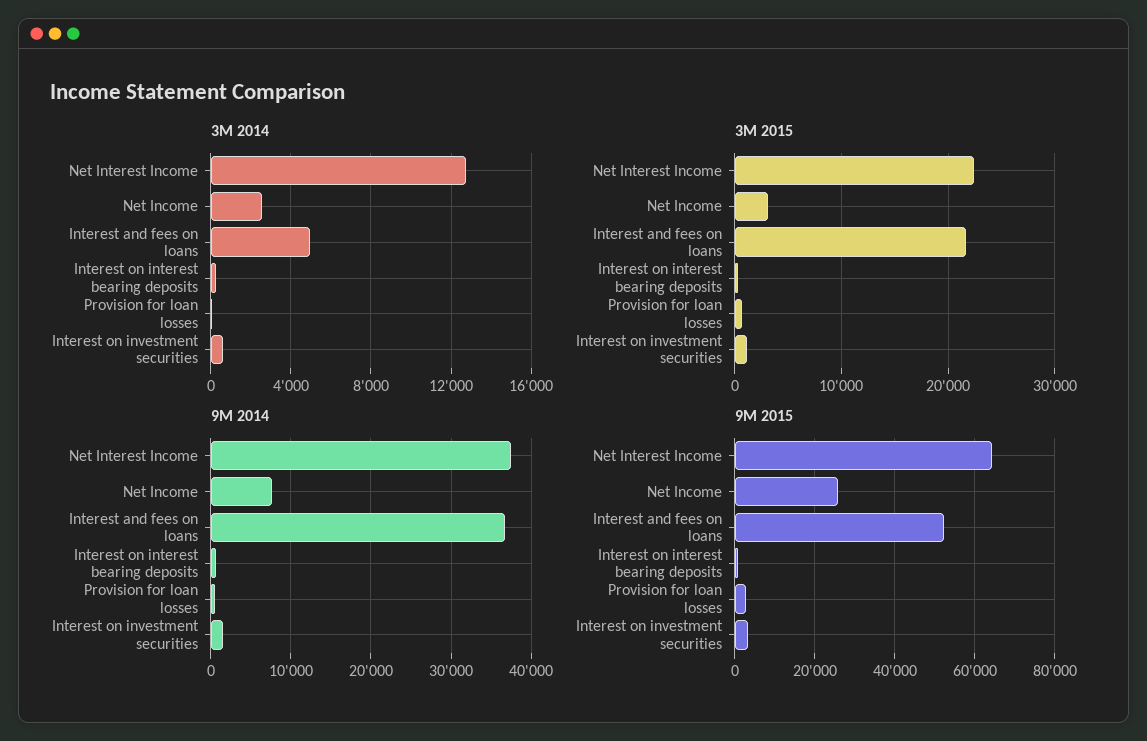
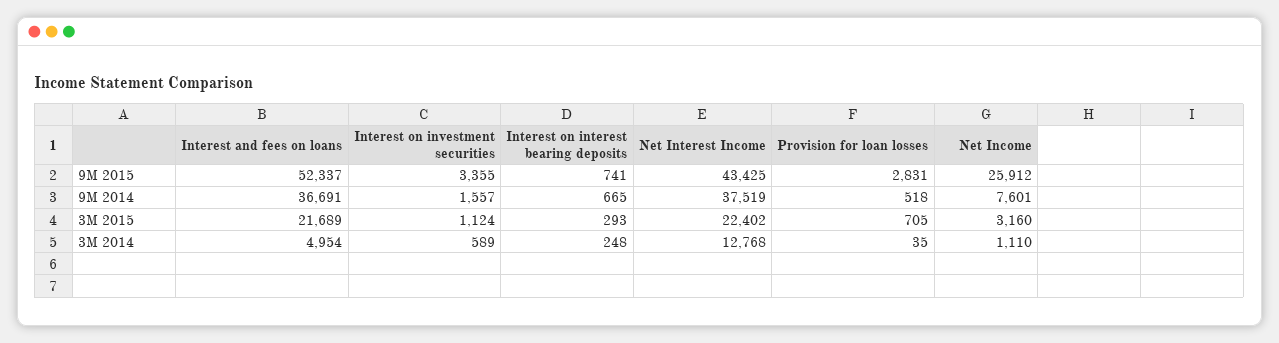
  {
    "3M 2014": {
      "Net Interest Income": 12768,
-     "Net Income": 2500,
+     "Net Income": 1110,
      "Interest and fees on loans": 4954,
      "Interest on interest bearing deposits": 248,
      "Provision for loan losses": 35,
      "Interest on investment securities": 589
    },
    "3M 2015": {
      "Net Interest Income": 22402,
      "Net Income": 3160,
      "Interest and fees on loans": 21689,
      "Interest on interest bearing deposits": 293,
      "Provision for loan losses": 705,
      "Interest on investment securities": 1124
    },
    "9M 2014": {
      "Net Interest Income": 37519,
      "Net Income": 7601,
      "Interest and fees on loans": 36691,
      "Interest on interest bearing deposits": 665,
      "Provision for loan losses": 518,
      "Interest on investment securities": 1557
    },
    "9M 2015": {
-     "Net Interest Income": 64000,
+     "Net Interest Income": 43425,
      "Net Income": 25912,
      "Interest and fees on loans": 52337,
      "Interest on interest bearing deposits": 741,
      "Provision for loan losses": 2831,
      "Interest on investment securities": 3355
    }
  }

